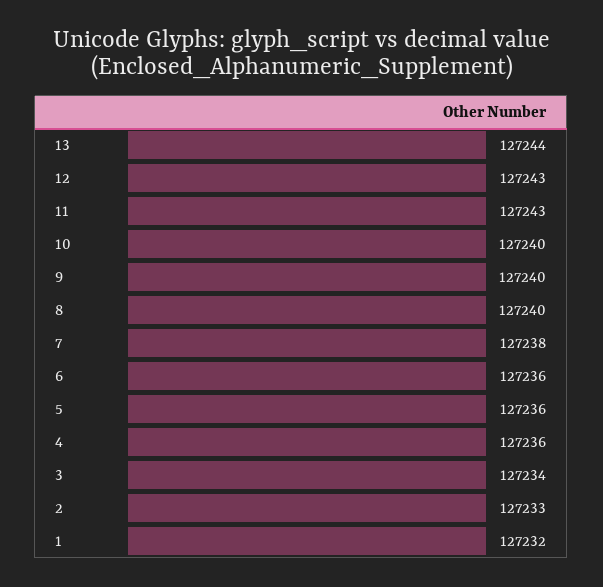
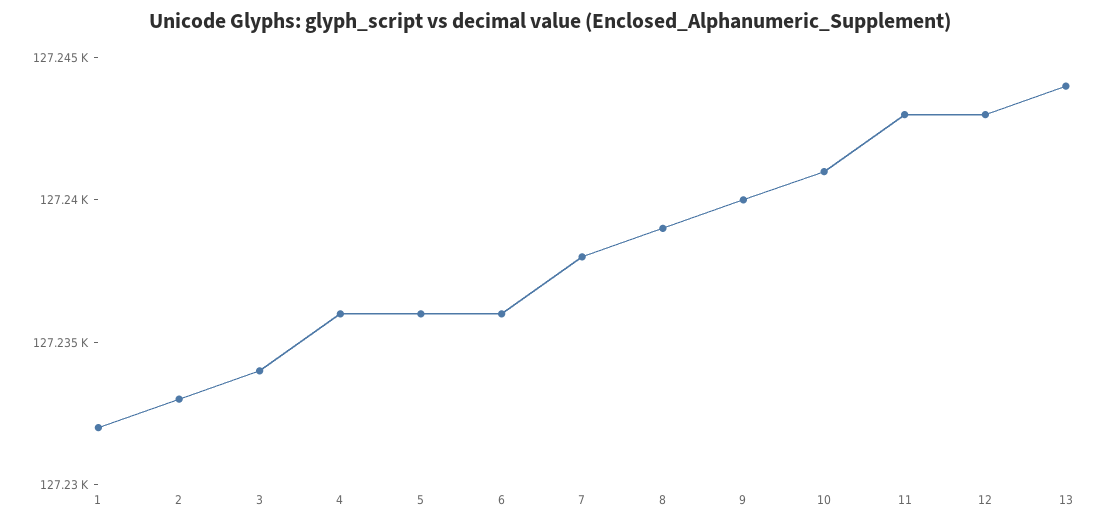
  {
    "13": 127244,
    "12": 127243,
    "11": 127243,
-   "10": 127240,
+   "10": 127241,
    "9": 127240,
-   "8": 127240,
+   "8": 127239,
    "7": 127238,
    "6": 127236,
    "5": 127236,
    "4": 127236,
    "3": 127234,
    "2": 127233,
    "1": 127232
  }

